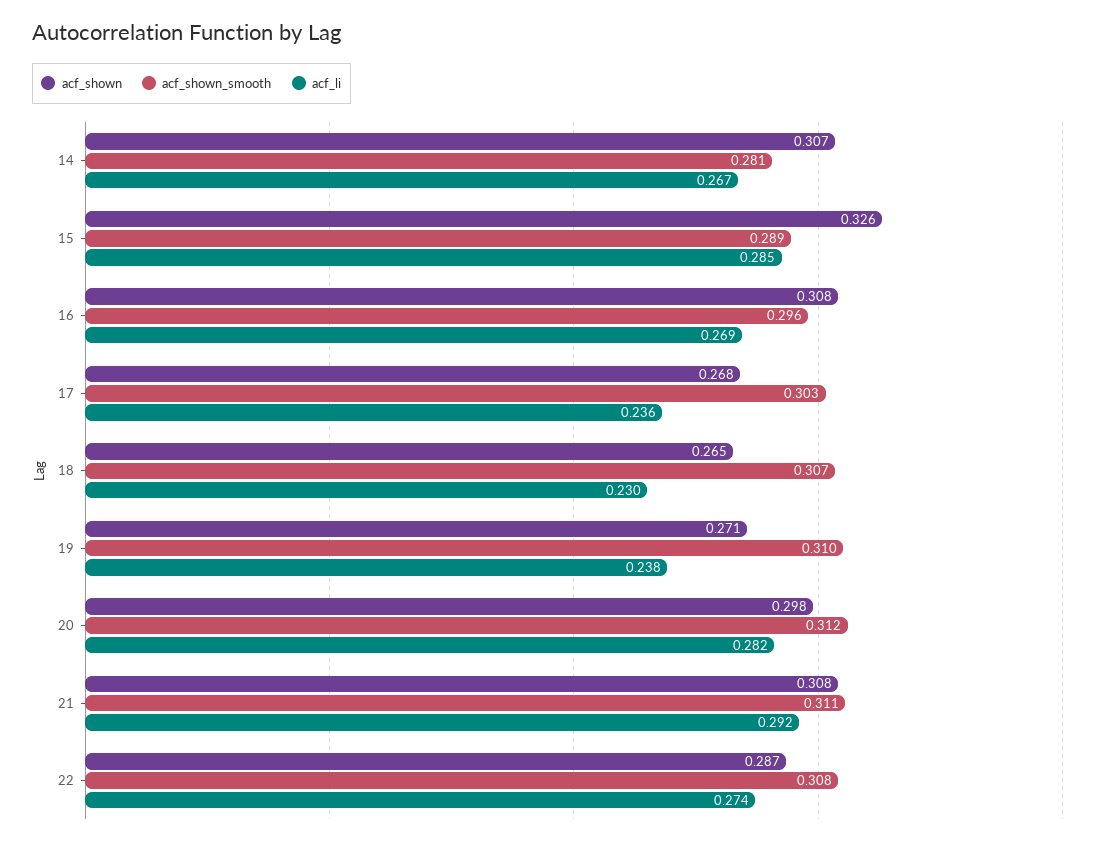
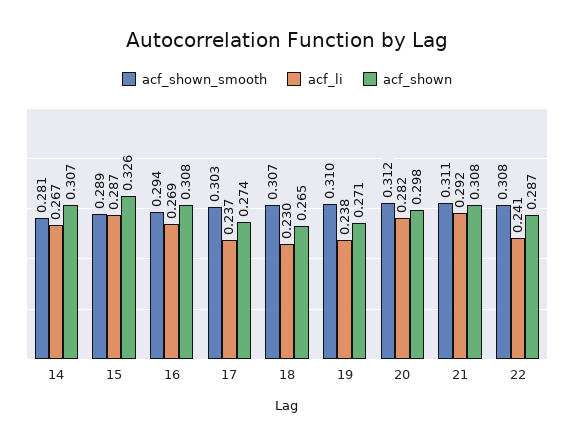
  {
    "acf_shown": {
      "14": 0.307,
      "15": 0.326,
      "16": 0.308,
-     "17": 0.268,
+     "17": 0.274,
      "18": 0.265,
      "19": 0.271,
      "20": 0.298,
      "21": 0.308,
      "22": 0.287
    },
    "acf_shown_smooth": {
      "14": 0.281,
      "15": 0.289,
-     "16": 0.296,
+     "16": 0.294,
      "17": 0.303,
      "18": 0.307,
      "19": 0.31,
      "20": 0.312,
      "21": 0.311,
      "22": 0.308
    },
    "acf_li": {
      "14": 0.267,
-     "15": 0.285,
+     "15": 0.287,
      "16": 0.269,
-     "17": 0.236,
+     "17": 0.237,
      "18": 0.23,
      "19": 0.238,
      "20": 0.282,
      "21": 0.292,
-     "22": 0.274
+     "22": 0.241
    }
  }

